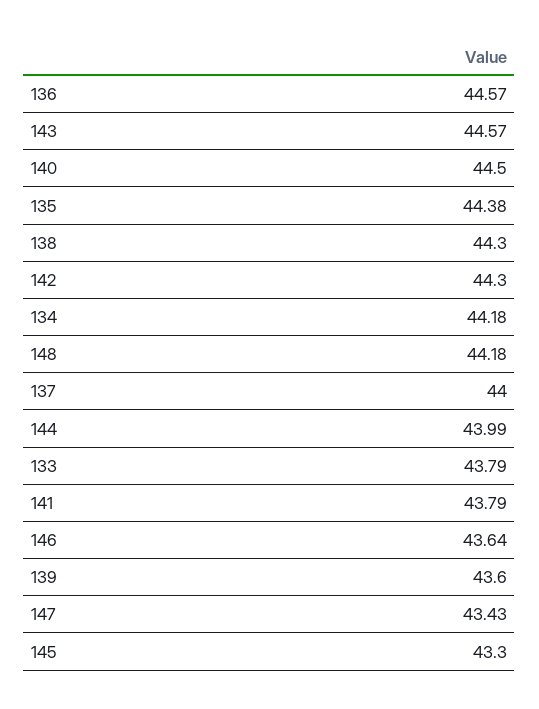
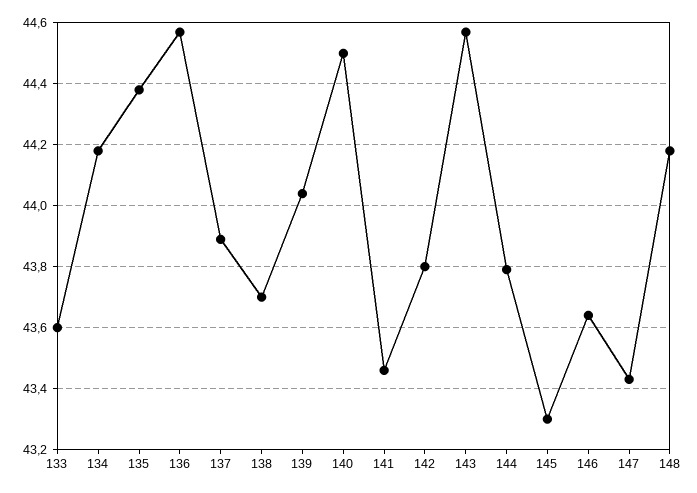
  {
    "136": 44.57,
    "143": 44.57,
    "140": 44.5,
    "135": 44.38,
-   "138": 44.3,
+   "138": 43.7,
-   "142": 44.3,
+   "142": 43.8,
    "134": 44.18,
    "148": 44.18,
-   "137": 44,
+   "137": 43.9,
-   "144": 43.99,
+   "144": 43.8,
-   "133": 43.79,
+   "133": 43.6,
-   "141": 43.79,
+   "141": 43.45,
    "146": 43.64,
-   "139": 43.6,
+   "139": 44.05,
    "147": 43.43,
    "145": 43.3
  }

